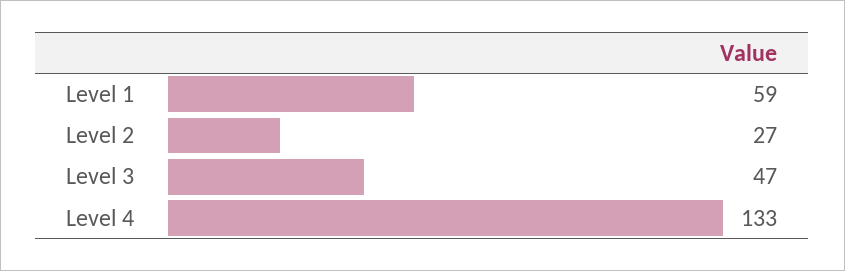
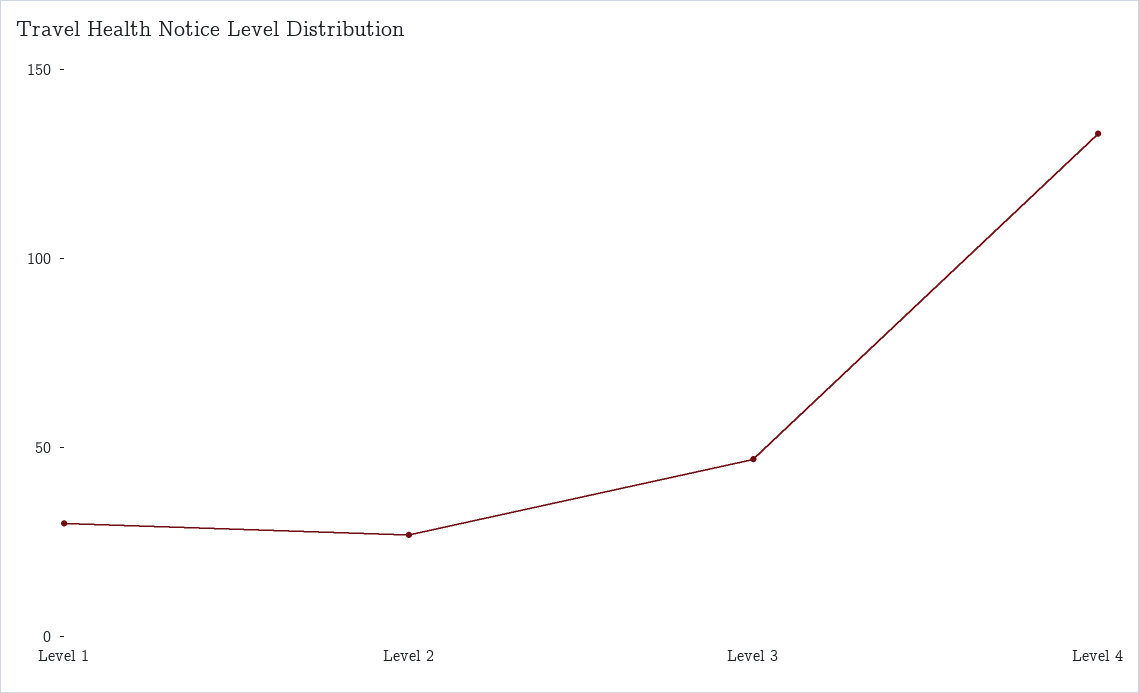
  {
-   "Level 1": 59,
+   "Level 1": 30,
    "Level 2": 27,
    "Level 3": 47,
    "Level 4": 133
  }

